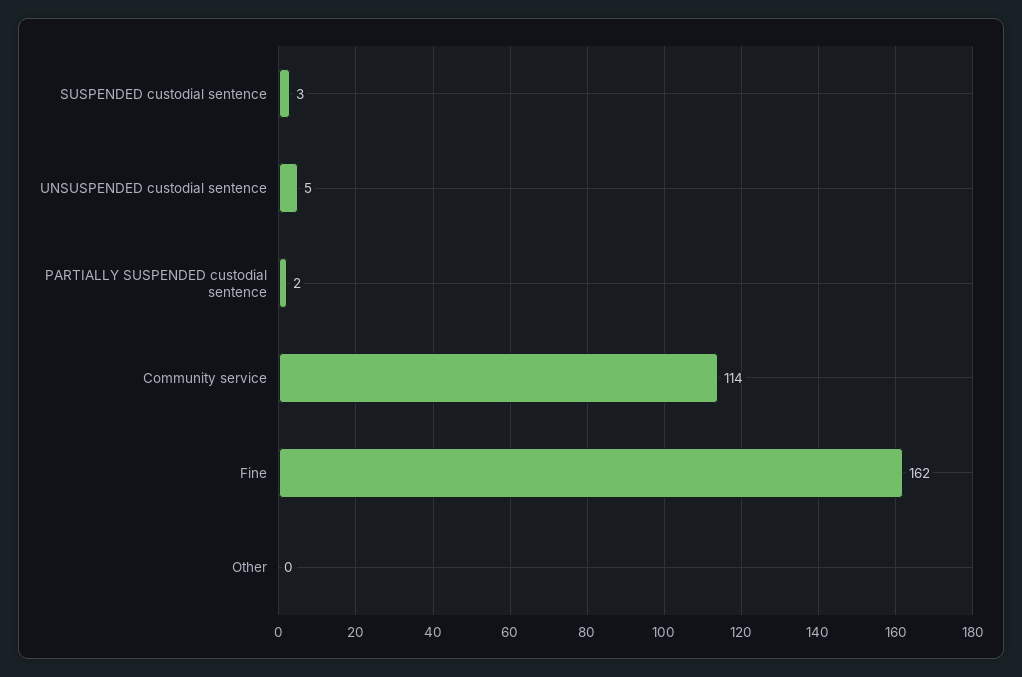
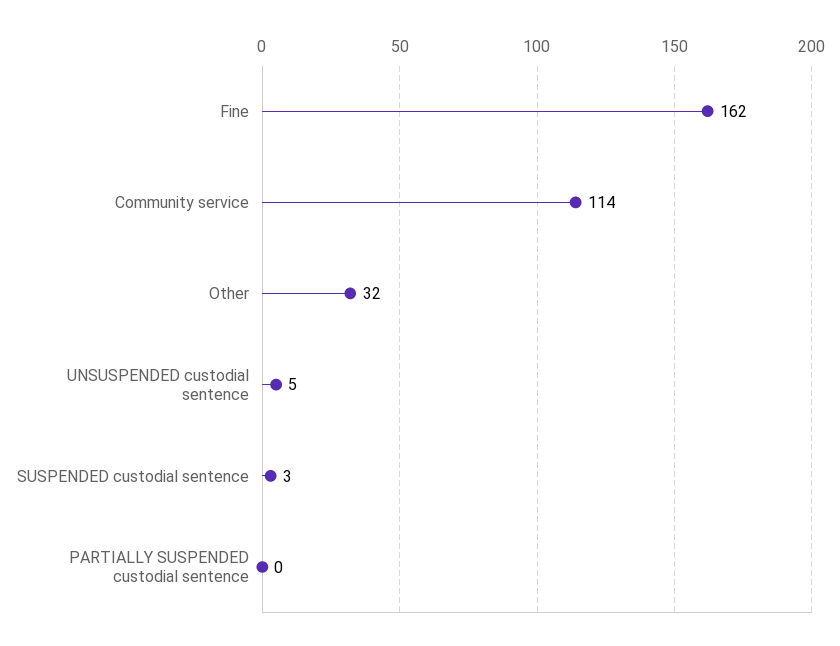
  {
    "SUSPENDED custodial sentence": 3,
    "UNSUSPENDED custodial sentence": 5,
-   "PARTIALLY SUSPENDED custodial sentence": 2,
+   "PARTIALLY SUSPENDED custodial sentence": 0,
    "Community service": 114,
    "Fine": 162,
-   "Other": 0
+   "Other": 32
  }

